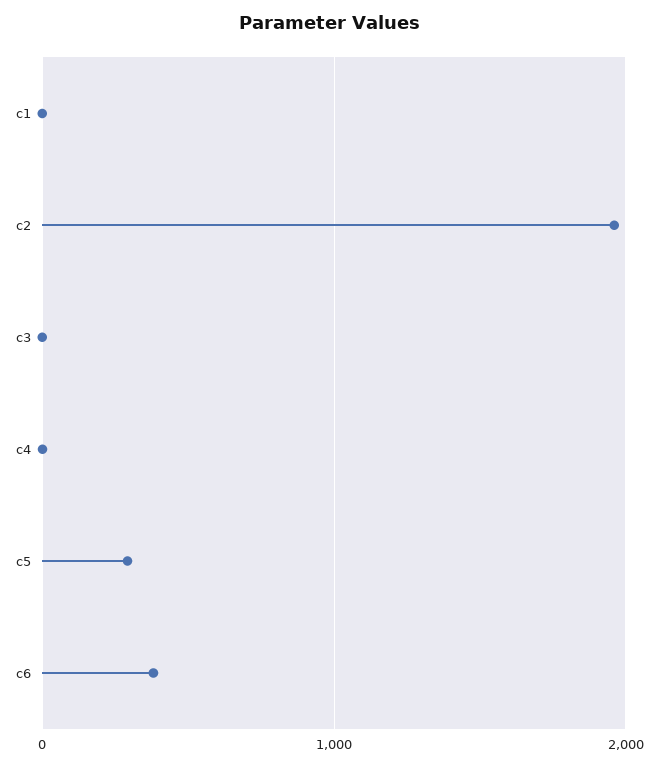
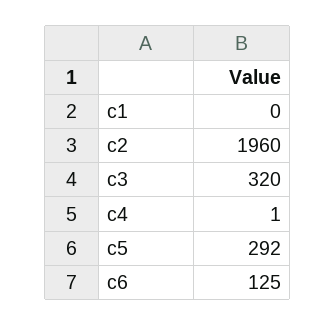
  {
    "c1": 0,
    "c2": 1960,
-   "c3": 0,
+   "c3": 320,
    "c4": 1,
    "c5": 292,
-   "c6": 400
+   "c6": 125
  }

